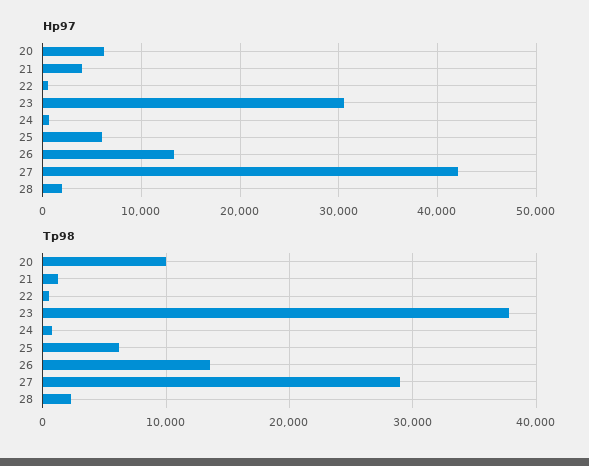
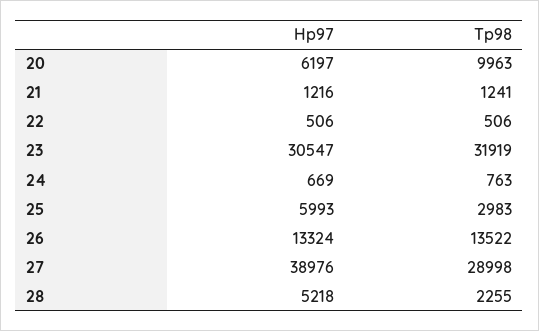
  {
    "Hp97": {
      "20": 6197,
-     "21": 4000,
+     "21": 1216,
      "22": 506,
      "23": 30547,
      "24": 669,
      "25": 5993,
      "26": 13324,
-     "27": 42000,
+     "27": 38976,
-     "28": 2000
+     "28": 5218
    },
    "Tp98": {
      "20": 9963,
      "21": 1241,
      "22": 506,
-     "23": 38000,
+     "23": 31919,
      "24": 763,
-     "25": 6000,
+     "25": 2983,
      "26": 13522,
      "27": 28998,
      "28": 2255
    }
  }

